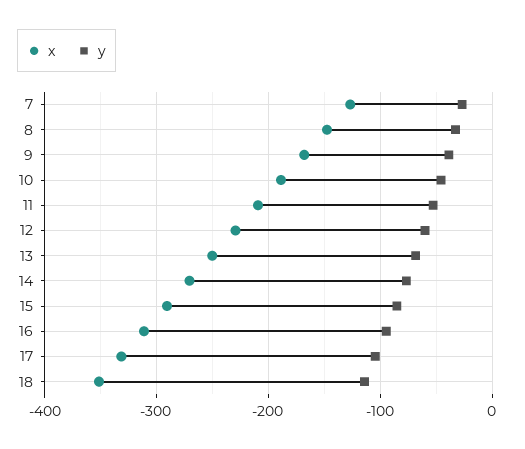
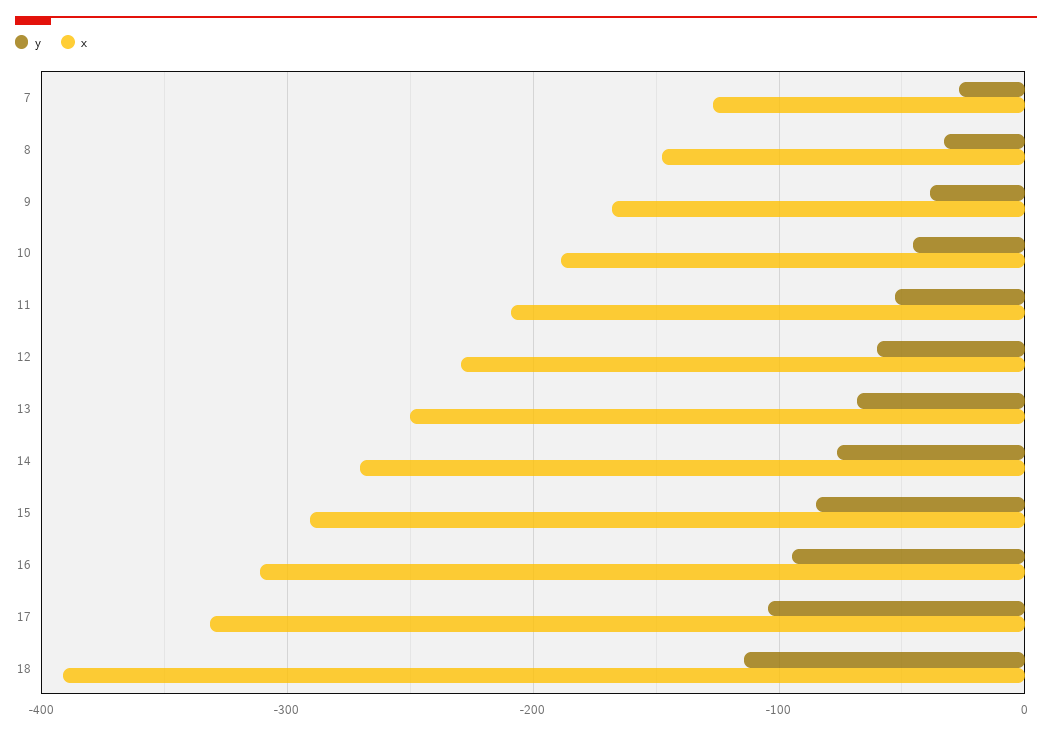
  {
    "x": {
      "7": -130,
      "8": -150,
      "9": -170,
      "10": -190,
      "11": -210,
      "12": -230,
      "13": -250,
      "14": -270,
      "15": -290,
      "16": -310,
      "17": -330,
-     "18": -350
+     "18": -390
    },
    "y": {
      "7": -30,
      "8": -30,
      "9": -40,
      "10": -50,
      "11": -50,
      "12": -60,
      "13": -70,
      "14": -80,
      "15": -90,
      "16": -90,
      "17": -100,
      "18": -110
    }
  }

